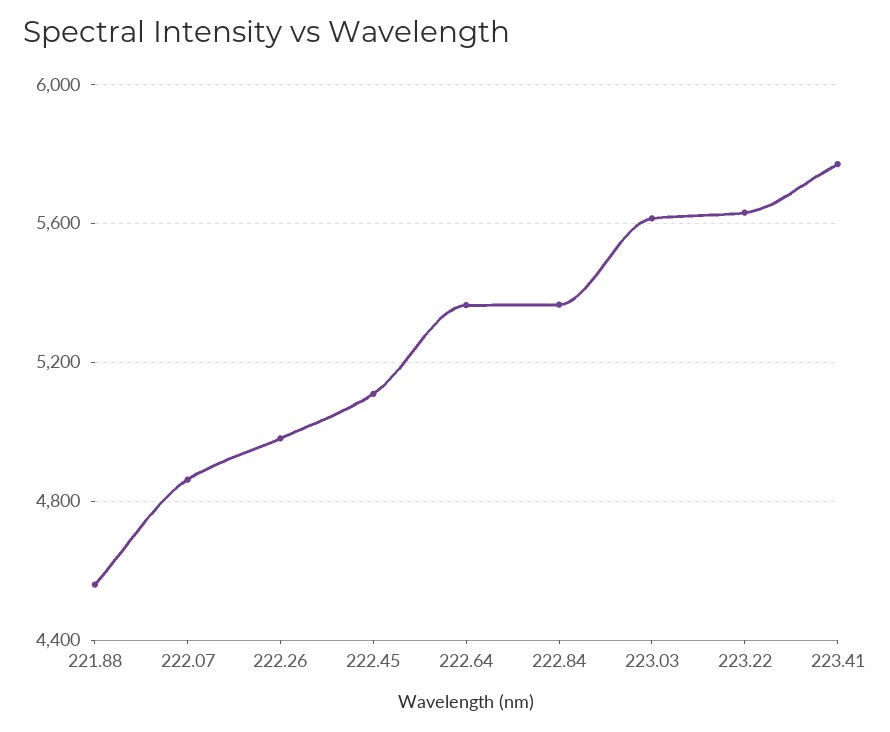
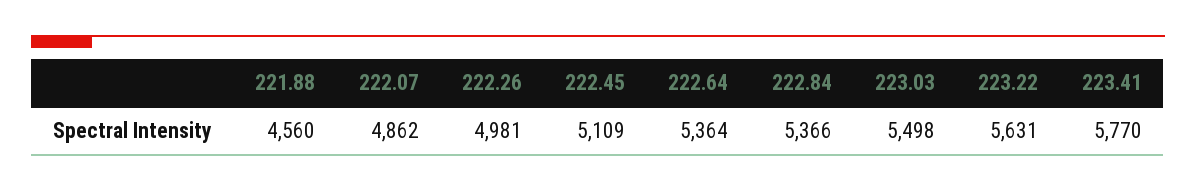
  {
    "221.88": 4560,
    "222.07": 4862,
    "222.26": 4981,
    "222.45": 5109,
    "222.64": 5364,
    "222.84": 5366,
-   "223.03": 5600,
+   "223.03": 5498,
    "223.22": 5631,
    "223.41": 5770
  }

